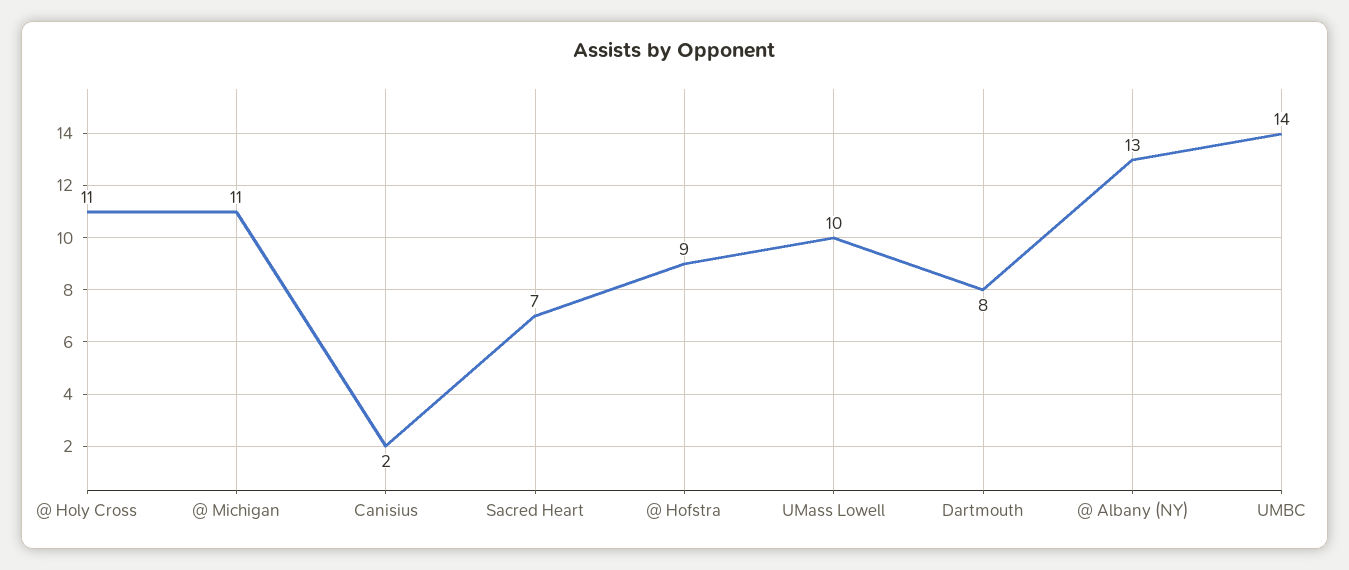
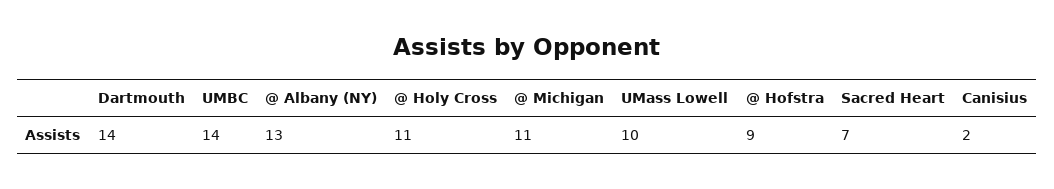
  {
    "@ Holy Cross": 11,
    "@ Michigan": 11,
    "Canisius": 2,
    "Sacred Heart": 7,
    "@ Hofstra": 9,
    "UMass Lowell": 10,
-   "Dartmouth": 8,
+   "Dartmouth": 14,
    "@ Albany (NY)": 13,
    "UMBC": 14
  }

